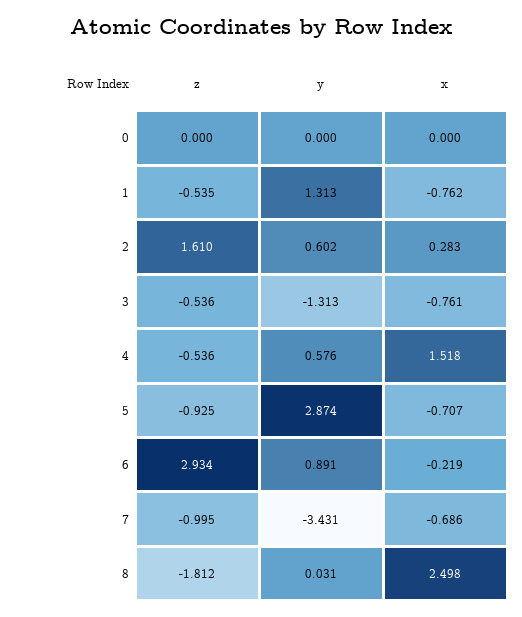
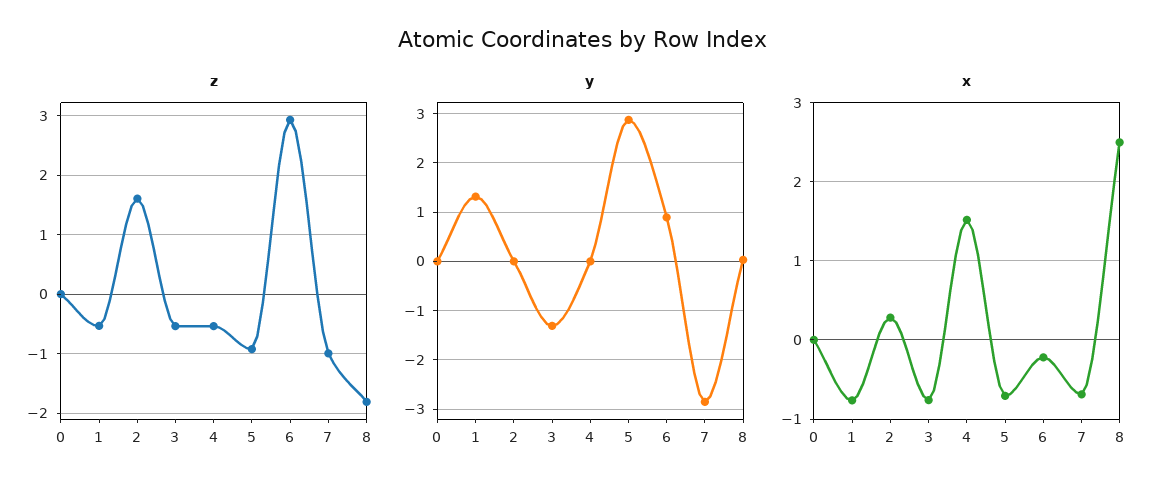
  {
    "z": {
      "0": 0,
      "1": -0.535,
      "2": 1.61,
      "3": -0.536,
      "4": -0.536,
      "5": -0.925,
      "6": 2.934,
      "7": -0.995,
      "8": -1.812
    },
    "y": {
      "0": 0,
      "1": 1.313,
-     "2": 0.602,
+     "2": 0,
      "3": -1.313,
-     "4": 0.576,
+     "4": 0,
      "5": 2.874,
      "6": 0.891,
-     "7": -3.431,
+     "7": -2.8,
      "8": 0.031
    },
    "x": {
      "0": 0,
      "1": -0.762,
      "2": 0.283,
      "3": -0.761,
      "4": 1.518,
      "5": -0.707,
      "6": -0.219,
      "7": -0.686,
      "8": 2.498
    }
  }

